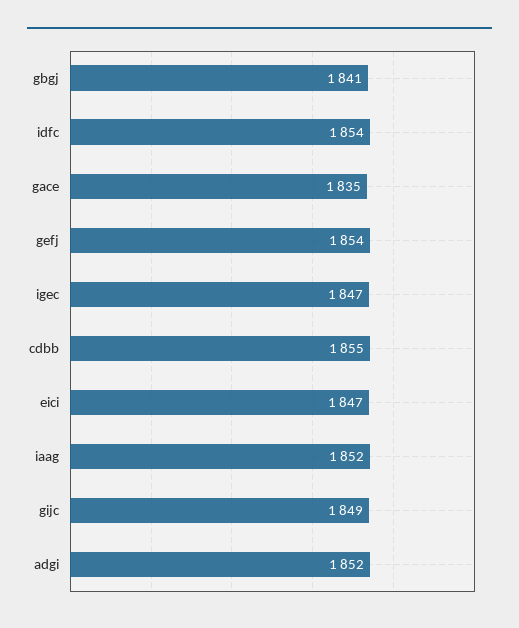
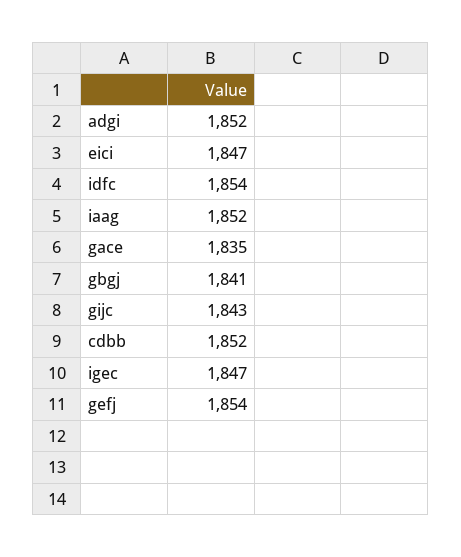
  {
    "gbgj": 1841,
    "idfc": 1854,
    "gace": 1835,
    "gefj": 1854,
    "igec": 1847,
-   "cdbb": 1855,
+   "cdbb": 1852,
    "eici": 1847,
    "iaag": 1852,
-   "gijc": 1849,
+   "gijc": 1843,
    "adgi": 1852
  }

